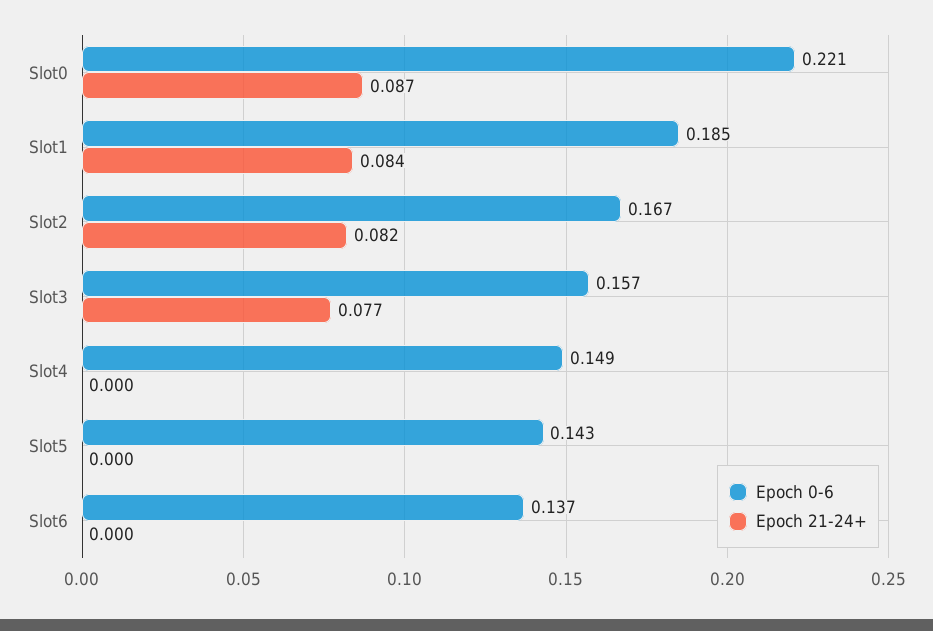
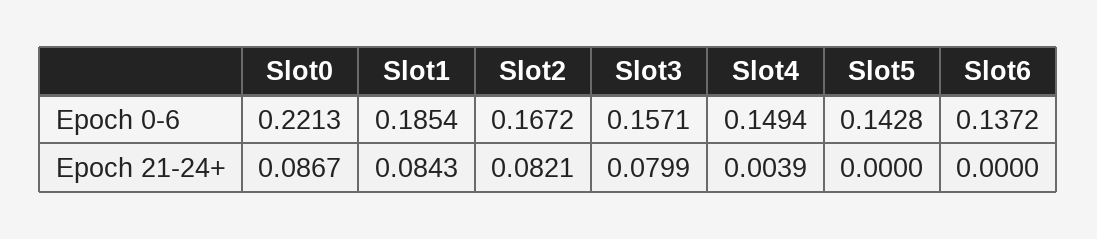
  {
    "Epoch 0-6": {
      "Slot0": 0.2213,
      "Slot1": 0.1854,
      "Slot2": 0.1672,
      "Slot3": 0.1571,
      "Slot4": 0.1494,
      "Slot5": 0.1428,
      "Slot6": 0.1372
    },
    "Epoch 21-24+": {
      "Slot0": 0.0867,
      "Slot1": 0.0843,
      "Slot2": 0.0821,
-     "Slot3": 0.077,
+     "Slot3": 0.0799,
-     "Slot4": 0,
+     "Slot4": 0.0039,
      "Slot5": 0,
      "Slot6": 0
    }
  }

